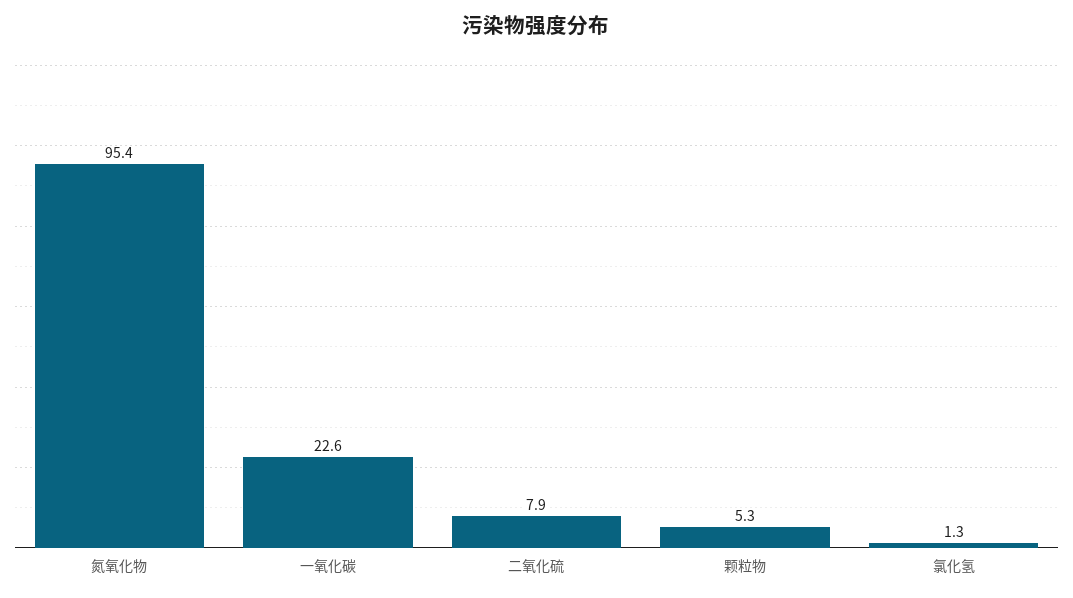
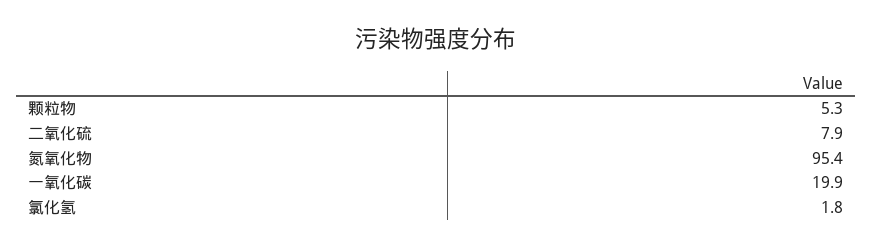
  {
    "氮氧化物": 95.4,
-   "一氧化碳": 22.6,
+   "一氧化碳": 19.9,
    "二氧化硫": 7.9,
    "颗粒物": 5.3,
-   "氯化氢": 1.3
+   "氯化氢": 1.8
  }

